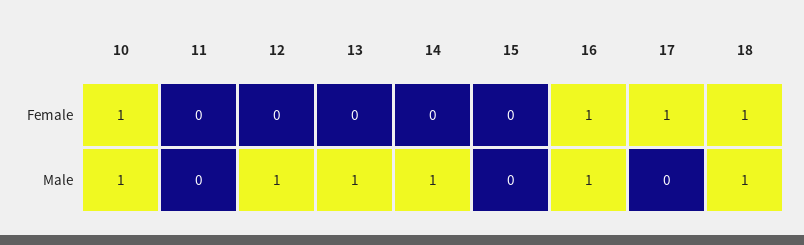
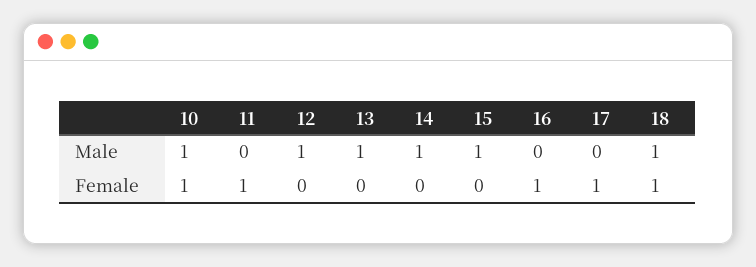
  {
    "10": {
      "Female": 1,
      "Male": 1
    },
    "11": {
-     "Female": 0,
+     "Female": 1,
      "Male": 0
    },
    "12": {
      "Female": 0,
      "Male": 1
    },
    "13": {
      "Female": 0,
      "Male": 1
    },
    "14": {
      "Female": 0,
      "Male": 1
    },
    "15": {
      "Female": 0,
-     "Male": 0
+     "Male": 1
    },
    "16": {
      "Female": 1,
-     "Male": 1
+     "Male": 0
    },
    "17": {
      "Female": 1,
      "Male": 0
    },
    "18": {
      "Female": 1,
      "Male": 1
    }
  }

